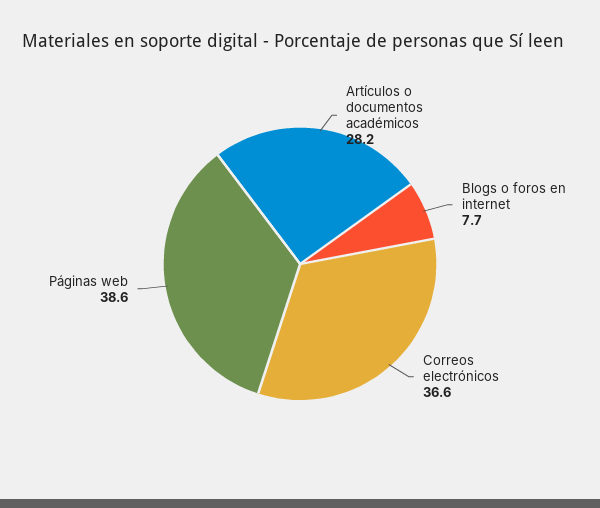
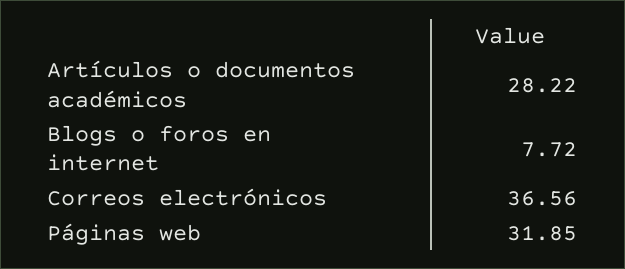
  {
    "Artículos o documentos académicos": 28.22,
    "Blogs o foros en internet": 7.72,
    "Correos electrónicos": 36.56,
-   "Páginas web": 38.6
+   "Páginas web": 31.85
  }

